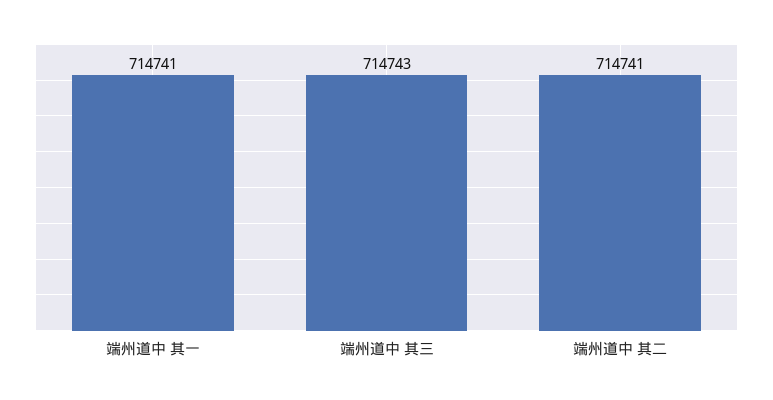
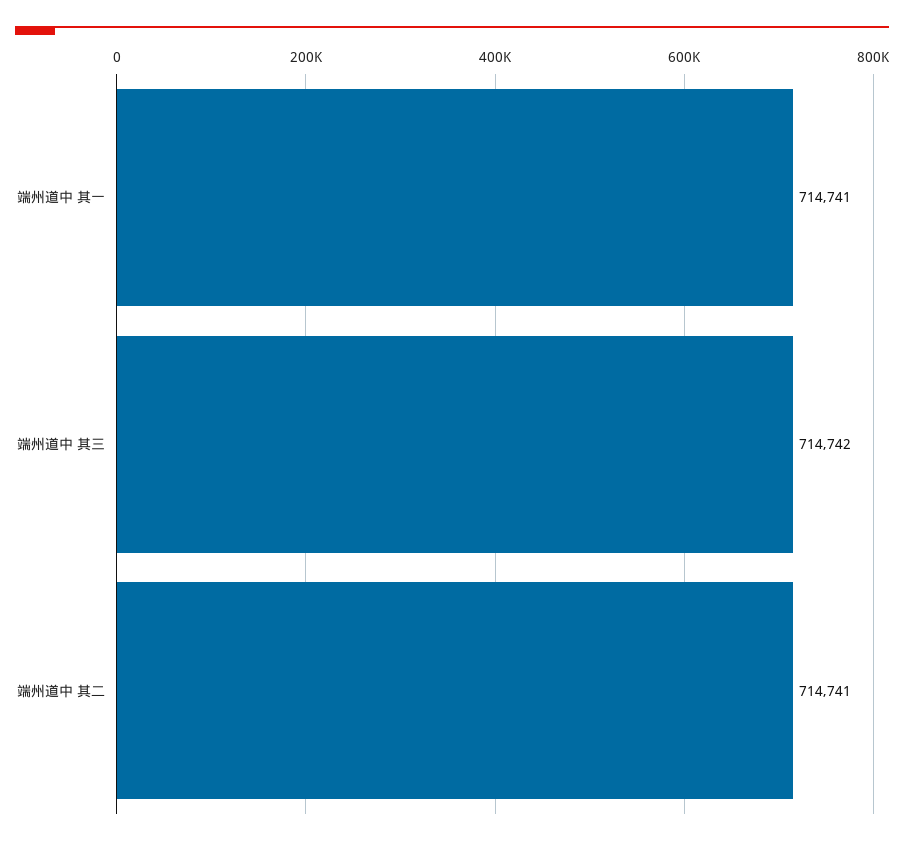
  {
    "端州道中 其一": 714741,
-   "端州道中 其三": 714743,
+   "端州道中 其三": 714742,
    "端州道中 其二": 714741
  }

